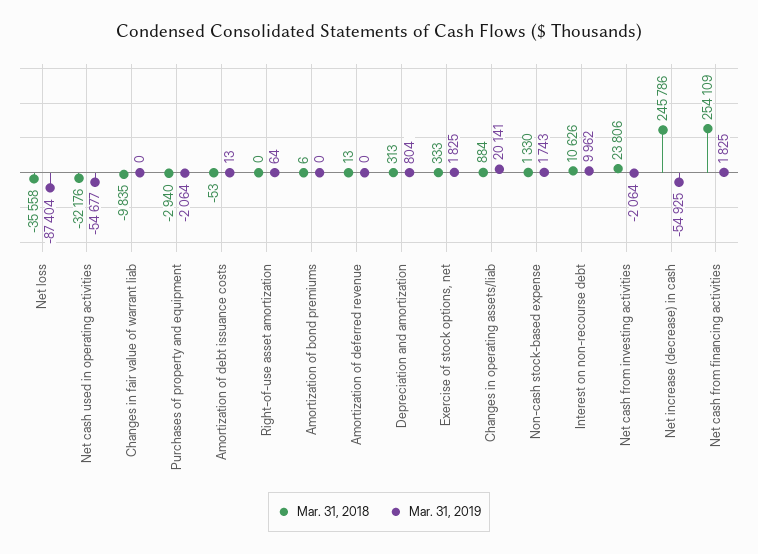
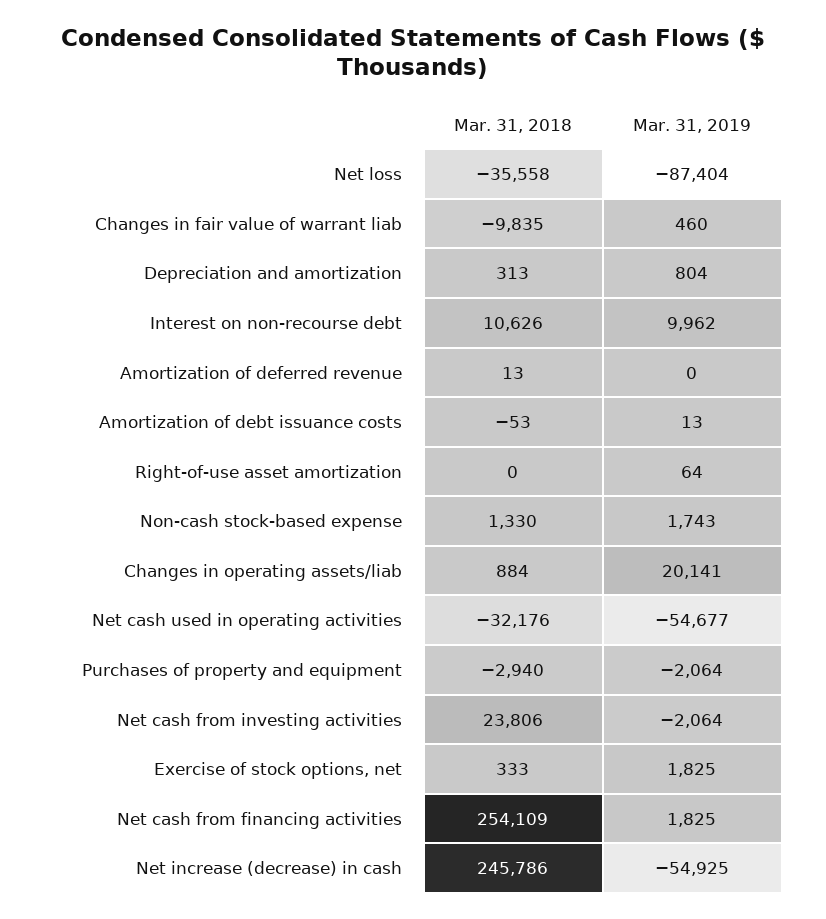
  {
    "Mar. 31, 2018": {
      "Net loss": -35558,
      "Net cash used in operating activities": -32176,
      "Changes in fair value of warrant liab": -9835,
      "Purchases of property and equipment": -2940,
      "Amortization of debt issuance costs": -53,
      "Right-of-use asset amortization": 0,
-     "Amortization of bond premiums": 6,
      "Amortization of deferred revenue": 13,
      "Depreciation and amortization": 313,
      "Exercise of stock options, net": 333,
      "Changes in operating assets/liab": 884,
      "Non-cash stock-based expense": 1330,
      "Interest on non-recourse debt": 10626,
      "Net cash from investing activities": 23806,
      "Net increase (decrease) in cash": 245786,
      "Net cash from financing activities": 254109
    },
    "Mar. 31, 2019": {
      "Net loss": -87404,
      "Net cash used in operating activities": -54677,
-     "Changes in fair value of warrant liab": 0,
+     "Changes in fair value of warrant liab": 460,
      "Purchases of property and equipment": -2064,
      "Amortization of debt issuance costs": 13,
      "Right-of-use asset amortization": 64,
-     "Amortization of bond premiums": 0,
      "Amortization of deferred revenue": 0,
      "Depreciation and amortization": 804,
      "Exercise of stock options, net": 1825,
      "Changes in operating assets/liab": 20141,
      "Non-cash stock-based expense": 1743,
      "Interest on non-recourse debt": 9962,
      "Net cash from investing activities": -2064,
      "Net increase (decrease) in cash": -54925,
      "Net cash from financing activities": 1825
    }
  }

